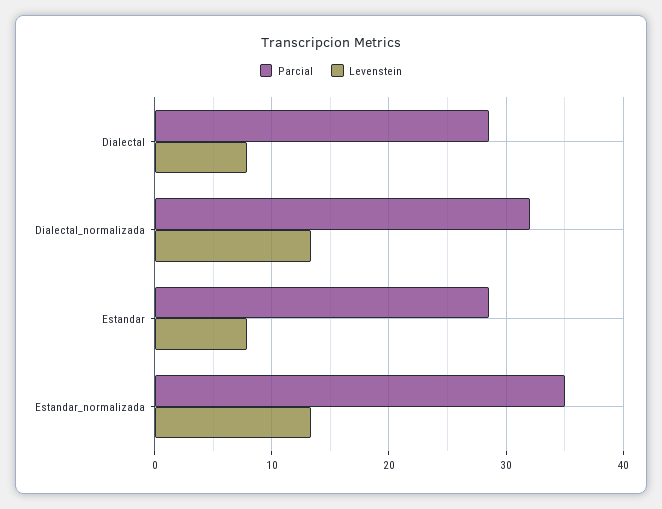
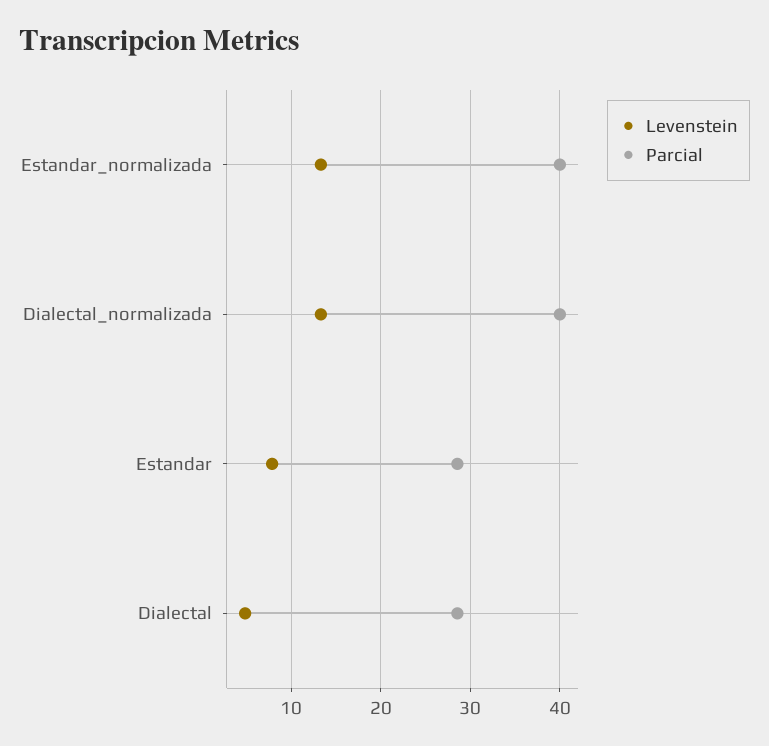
  {
    "Parcial": {
      "Dialectal": 29,
-     "Dialectal_normalizada": 32,
+     "Dialectal_normalizada": 40,
      "Estandar": 29,
-     "Estandar_normalizada": 35
+     "Estandar_normalizada": 40
    },
    "Levenstein": {
-     "Dialectal": 8,
+     "Dialectal": 5,
      "Dialectal_normalizada": 13,
      "Estandar": 8,
      "Estandar_normalizada": 13
    }
  }

